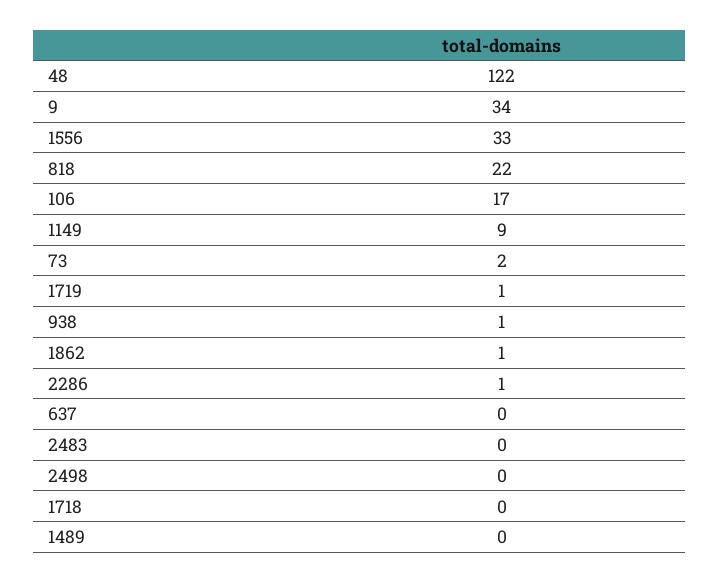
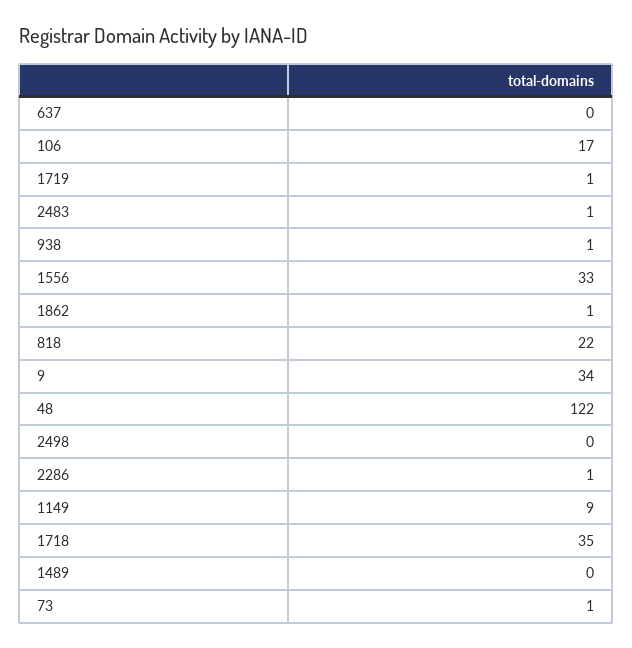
  {
    "48": 122,
    "9": 34,
    "1556": 33,
    "818": 22,
    "106": 17,
    "1149": 9,
-   "73": 2,
+   "73": 1,
    "1719": 1,
    "938": 1,
    "1862": 1,
    "2286": 1,
    "637": 0,
-   "2483": 0,
+   "2483": 1,
    "2498": 0,
-   "1718": 0,
+   "1718": 35,
    "1489": 0
  }

